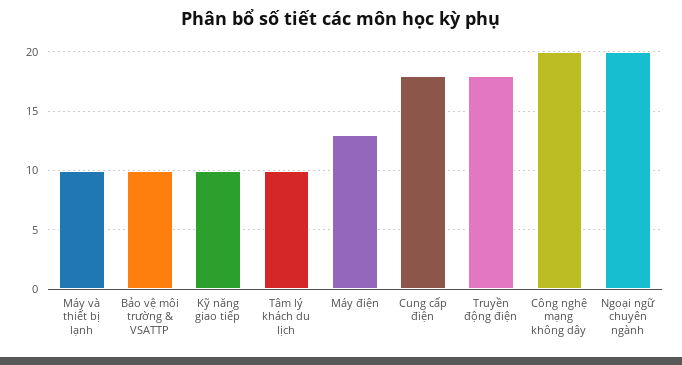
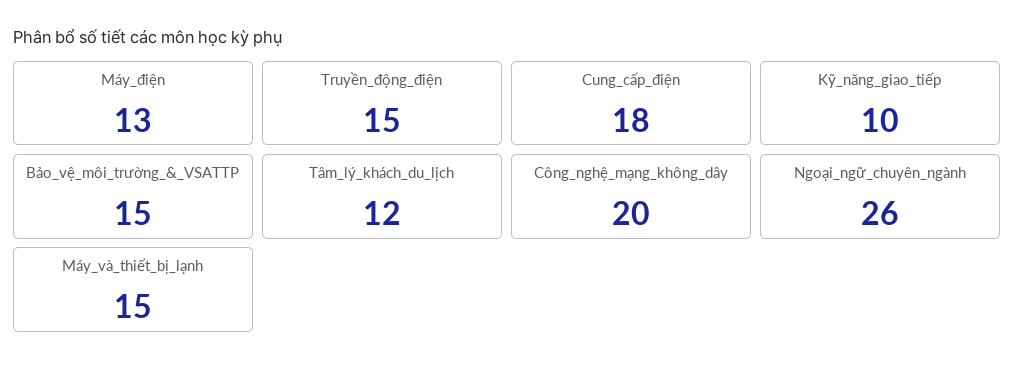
  {
-   "Máy và thiết bị lạnh": 10,
+   "Máy và thiết bị lạnh": 15,
-   "Bảo vệ môi trường & VSATTP": 10,
+   "Bảo vệ môi trường & VSATTP": 15,
    "Kỹ năng giao tiếp": 10,
-   "Tâm lý khách du lịch": 10,
+   "Tâm lý khách du lịch": 12,
    "Máy điện": 13,
    "Cung cấp điện": 18,
-   "Truyền động điện": 18,
+   "Truyền động điện": 15,
    "Công nghệ mạng không dây": 20,
-   "Ngoại ngữ chuyên ngành": 20
+   "Ngoại ngữ chuyên ngành": 26
  }

